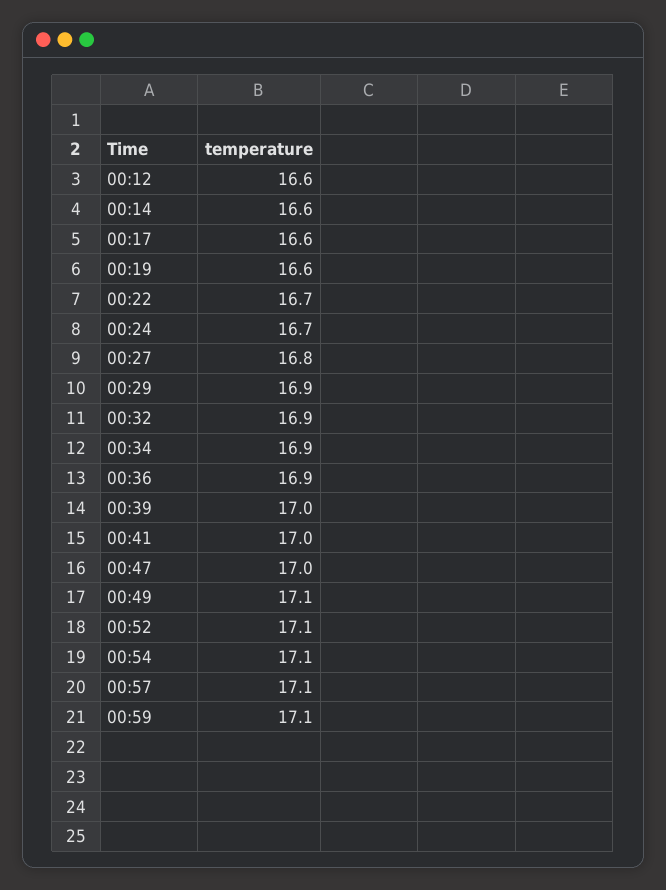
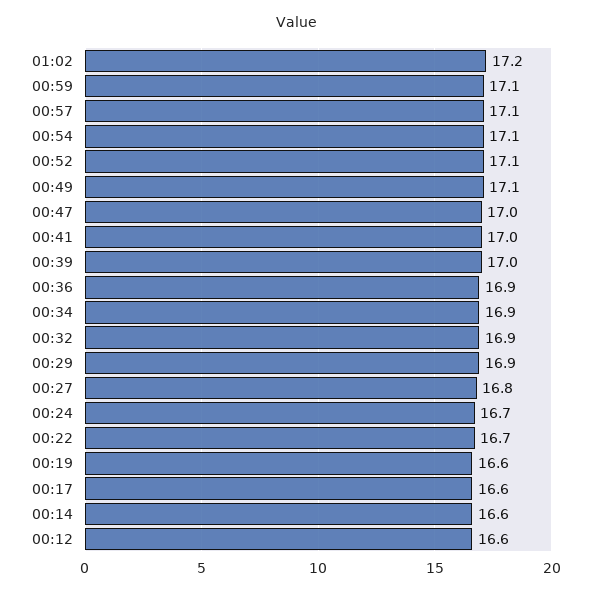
  {
    "00:12": 16.6,
    "00:14": 16.6,
    "00:17": 16.6,
    "00:19": 16.6,
    "00:22": 16.7,
    "00:24": 16.7,
    "00:27": 16.8,
    "00:29": 16.9,
    "00:32": 16.9,
    "00:34": 16.9,
    "00:36": 16.9,
    "00:39": 17,
    "00:41": 17,
    "00:47": 17,
    "00:49": 17.1,
    "00:52": 17.1,
    "00:54": 17.1,
    "00:57": 17.1,
-   "00:59": 17.1
+   "00:59": 17.1,
+   "01:02": 17.2
  }

